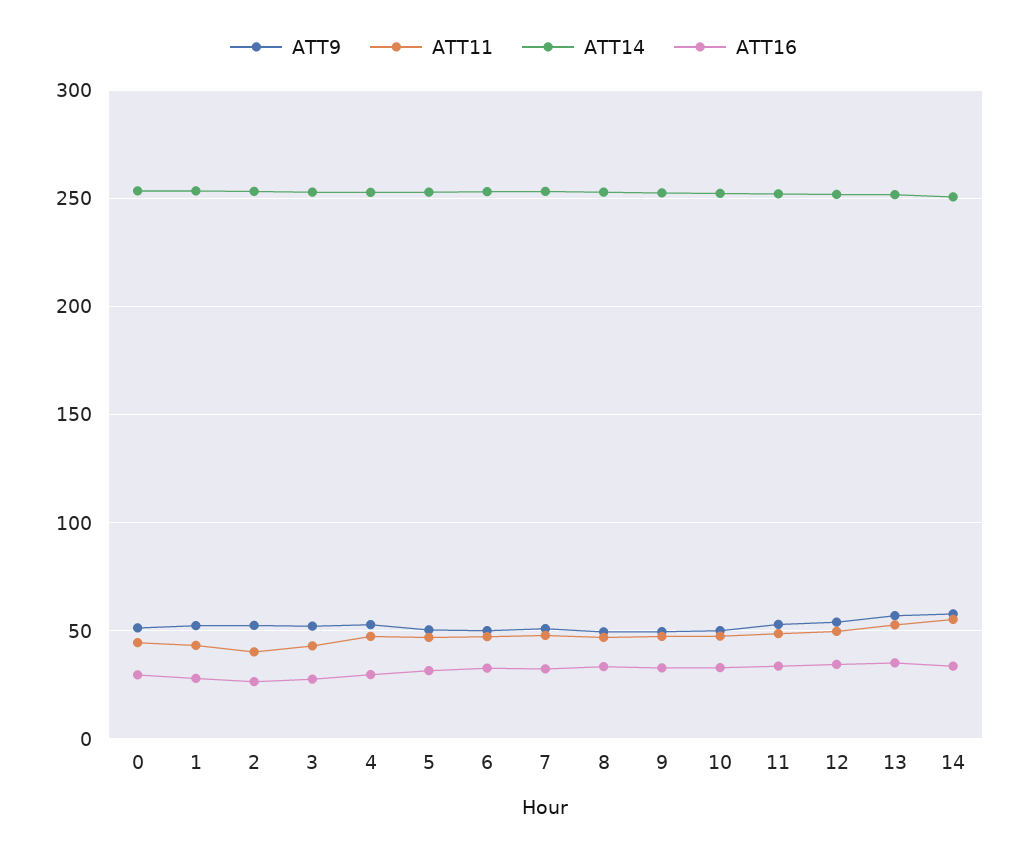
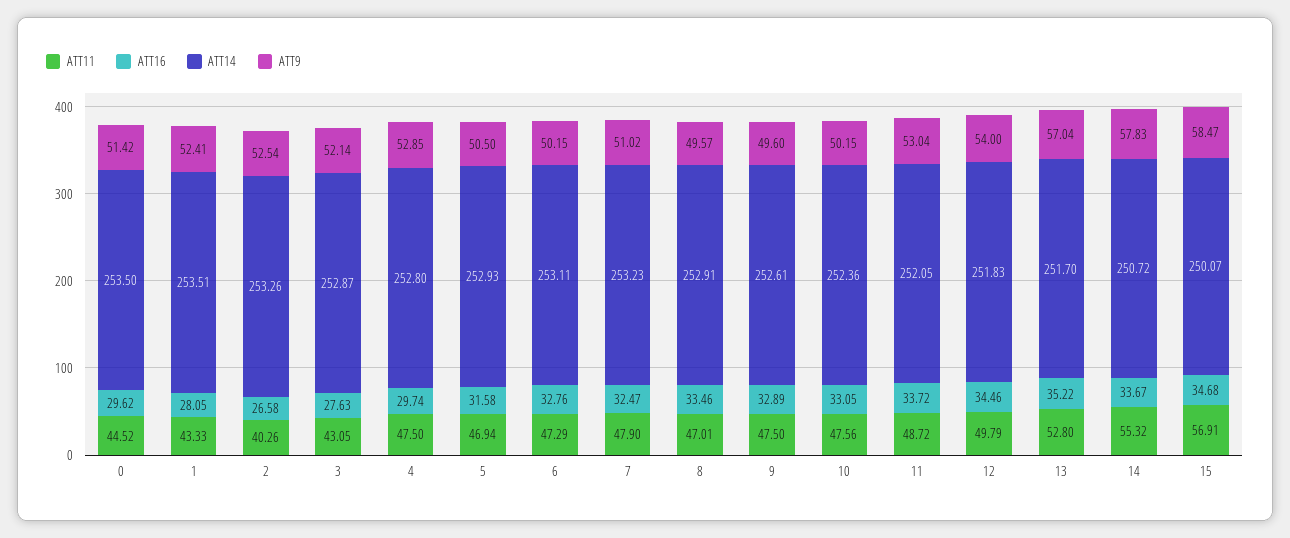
  {
    "ATT9": {
      "0": 51.42,
      "1": 52.41,
      "2": 52.54,
      "3": 52.14,
      "4": 52.85,
      "5": 50.5,
      "6": 50.15,
      "7": 51.02,
      "8": 49.57,
      "9": 49.6,
      "10": 50.15,
      "11": 53.04,
      "12": 54,
      "13": 57.04,
-     "14": 57.83
+     "14": 57.83,
+     "15": 58.47
    },
    "ATT11": {
      "0": 44.52,
      "1": 43.33,
      "2": 40.26,
      "3": 43.05,
      "4": 47.5,
      "5": 46.94,
      "6": 47.29,
      "7": 47.9,
      "8": 47.01,
      "9": 47.5,
      "10": 47.56,
      "11": 48.72,
      "12": 49.79,
      "13": 52.8,
-     "14": 55.32
+     "14": 55.32,
+     "15": 56.91
    },
    "ATT14": {
      "0": 253.5,
      "1": 253.51,
      "2": 253.26,
      "3": 252.87,
      "4": 252.8,
      "5": 252.93,
      "6": 253.11,
      "7": 253.23,
      "8": 252.91,
      "9": 252.61,
      "10": 252.36,
      "11": 252.05,
      "12": 251.83,
      "13": 251.7,
-     "14": 250.72
+     "14": 250.72,
+     "15": 250.07
    },
    "ATT16": {
      "0": 29.62,
      "1": 28.05,
      "2": 26.58,
      "3": 27.63,
      "4": 29.74,
      "5": 31.58,
      "6": 32.76,
      "7": 32.47,
      "8": 33.46,
      "9": 32.89,
      "10": 33.05,
      "11": 33.72,
      "12": 34.46,
      "13": 35.22,
-     "14": 33.67
+     "14": 33.67,
+     "15": 34.68
    }
  }

